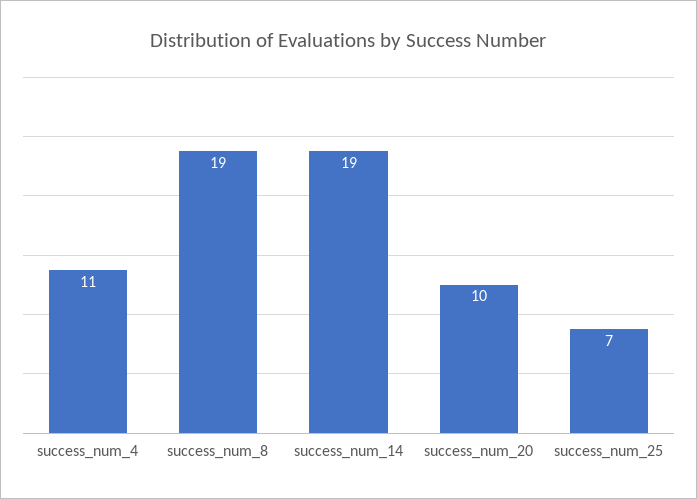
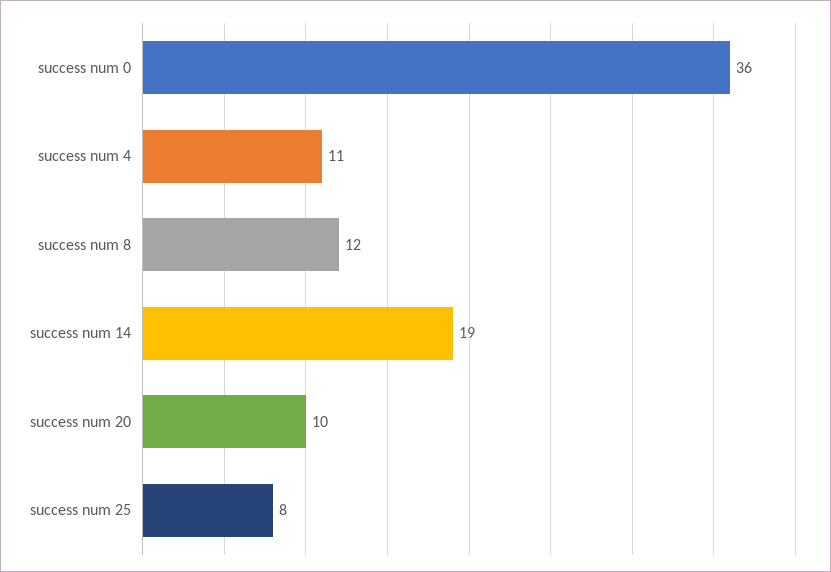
  {
    "success_num_4": 11,
-   "success_num_8": 19,
+   "success_num_8": 12,
    "success_num_14": 19,
    "success_num_20": 10,
-   "success_num_25": 7
+   "success_num_25": 8,
+   "success num 0": 36
  }

